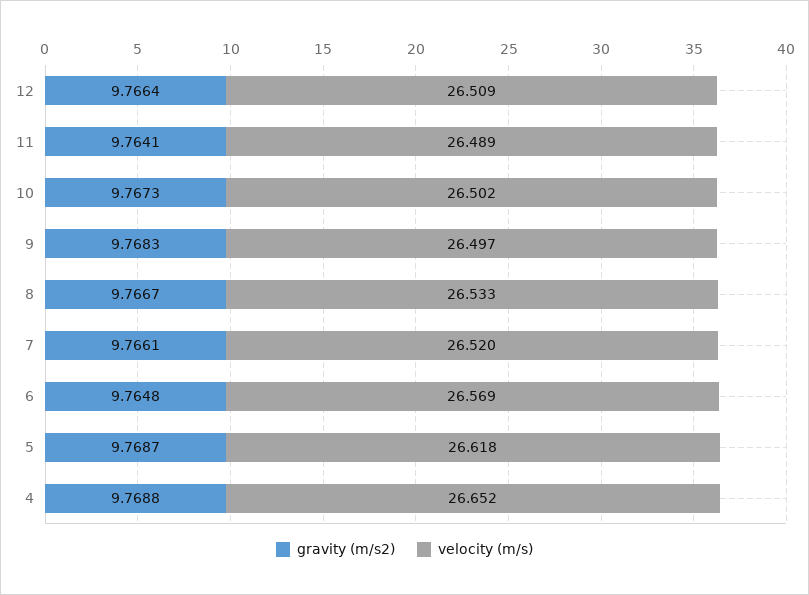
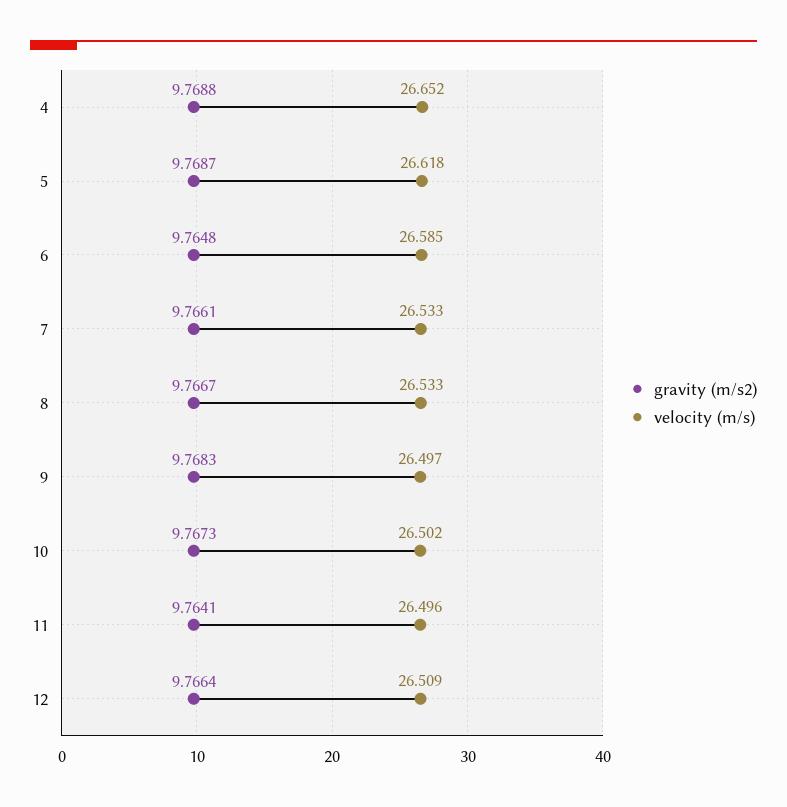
  {
    "gravity (m/s2)": {
      "12": 9.7664,
      "11": 9.7641,
      "10": 9.7673,
      "9": 9.7683,
      "8": 9.7667,
      "7": 9.7661,
      "6": 9.7648,
      "5": 9.7687,
      "4": 9.7688
    },
    "velocity (m/s)": {
      "12": 26.509,
-     "11": 26.489,
+     "11": 26.496,
      "10": 26.502,
      "9": 26.497,
      "8": 26.533,
-     "7": 26.52,
+     "7": 26.533,
-     "6": 26.569,
+     "6": 26.585,
      "5": 26.618,
      "4": 26.652
    }
  }

